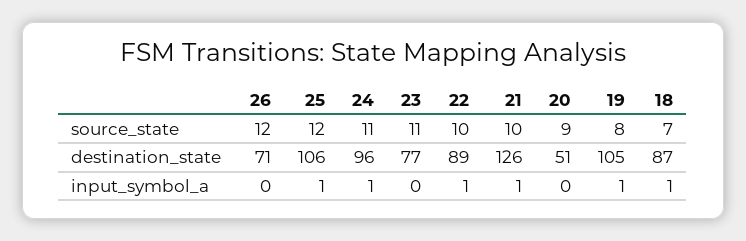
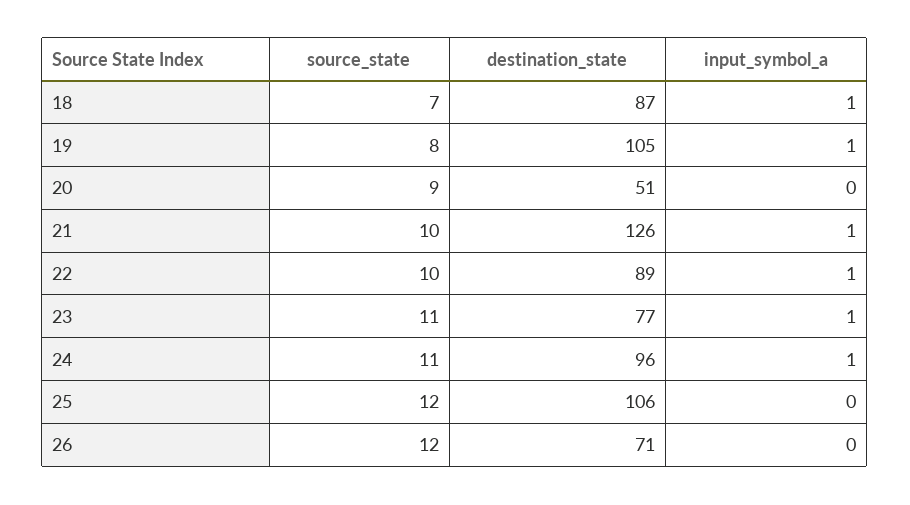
  {
    "26": {
      "source_state": 12,
      "destination_state": 71,
      "input_symbol_a": 0
    },
    "25": {
      "source_state": 12,
      "destination_state": 106,
-     "input_symbol_a": 1
+     "input_symbol_a": 0
    },
    "24": {
      "source_state": 11,
      "destination_state": 96,
      "input_symbol_a": 1
    },
    "23": {
      "source_state": 11,
      "destination_state": 77,
-     "input_symbol_a": 0
+     "input_symbol_a": 1
    },
    "22": {
      "source_state": 10,
      "destination_state": 89,
      "input_symbol_a": 1
    },
    "21": {
      "source_state": 10,
      "destination_state": 126,
      "input_symbol_a": 1
    },
    "20": {
      "source_state": 9,
      "destination_state": 51,
      "input_symbol_a": 0
    },
    "19": {
      "source_state": 8,
      "destination_state": 105,
      "input_symbol_a": 1
    },
    "18": {
      "source_state": 7,
      "destination_state": 87,
      "input_symbol_a": 1
    }
  }

